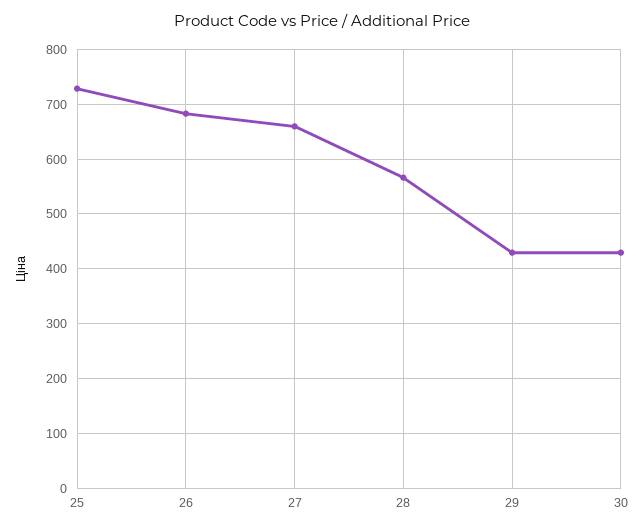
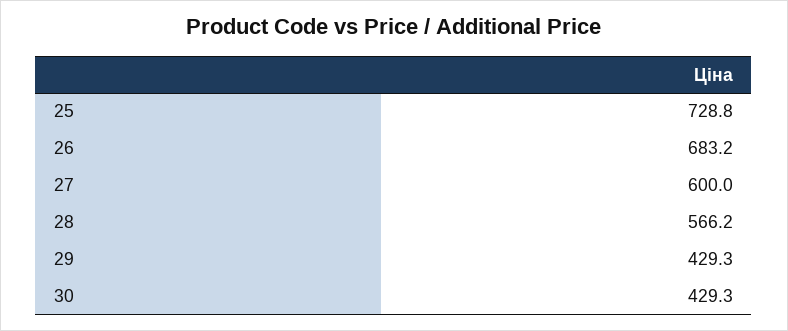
  {
    "25": 728.8,
    "26": 683.2,
-   "27": 660,
+   "27": 600,
    "28": 566.2,
    "29": 429.3,
    "30": 429.3
  }

